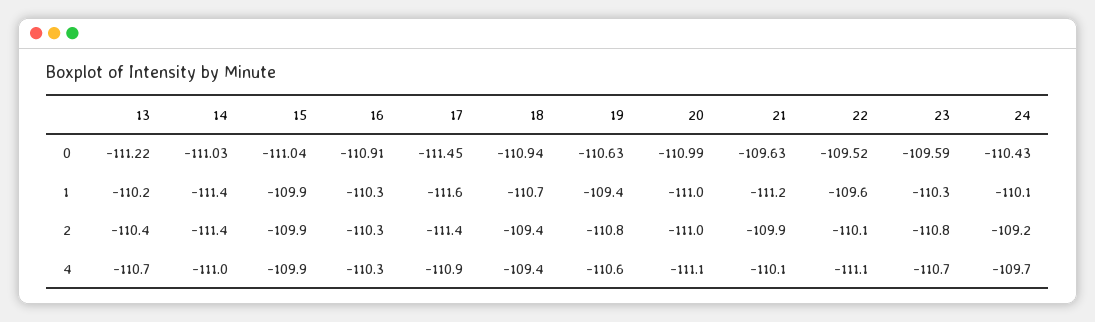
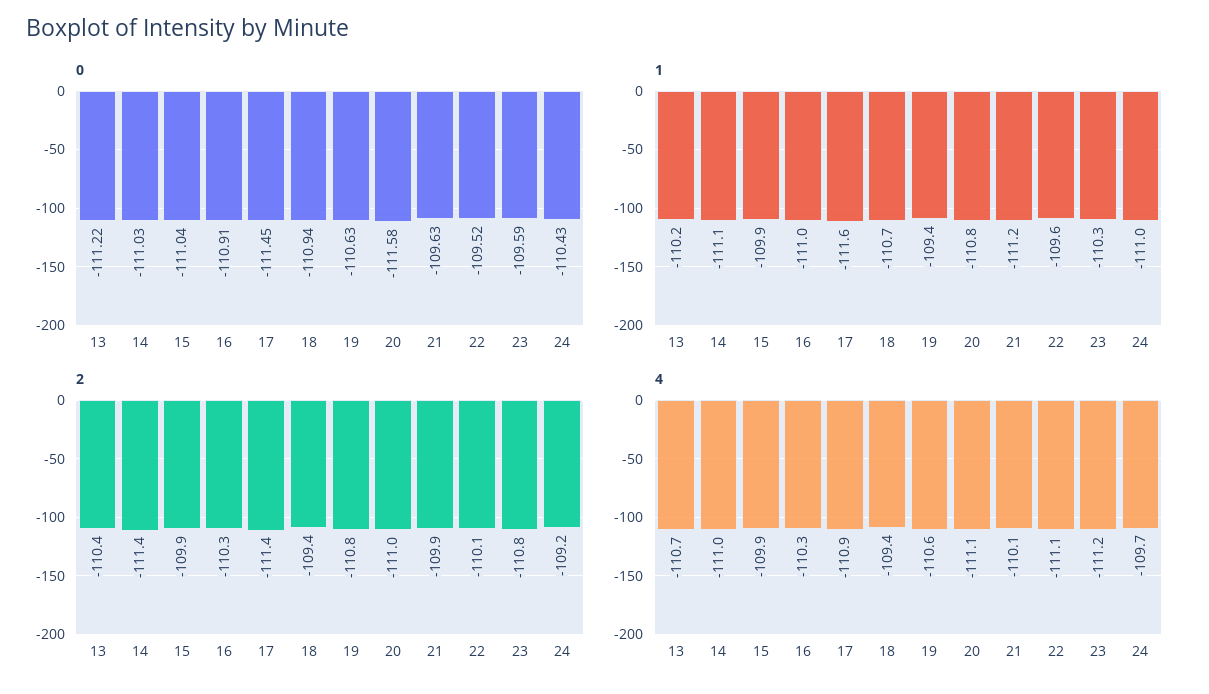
  {
    "0": {
      "13": -111.22,
      "14": -111.03,
      "15": -111.04,
      "16": -110.91,
      "17": -111.45,
      "18": -110.94,
      "19": -110.63,
-     "20": -110.99,
+     "20": -111.58,
      "21": -109.63,
      "22": -109.52,
      "23": -109.59,
      "24": -110.43
    },
    "1": {
      "13": -110.2,
-     "14": -111.4,
+     "14": -111.1,
      "15": -109.9,
-     "16": -110.3,
+     "16": -111,
      "17": -111.6,
      "18": -110.7,
      "19": -109.4,
-     "20": -111,
+     "20": -110.8,
      "21": -111.2,
      "22": -109.6,
      "23": -110.3,
-     "24": -110.1
+     "24": -111
    },
    "2": {
      "13": -110.4,
      "14": -111.4,
      "15": -109.9,
      "16": -110.3,
      "17": -111.4,
      "18": -109.4,
      "19": -110.8,
      "20": -111,
      "21": -109.9,
      "22": -110.1,
      "23": -110.8,
      "24": -109.2
    },
    "4": {
      "13": -110.7,
      "14": -111,
      "15": -109.9,
      "16": -110.3,
      "17": -110.9,
      "18": -109.4,
      "19": -110.6,
      "20": -111.1,
      "21": -110.1,
      "22": -111.1,
-     "23": -110.7,
+     "23": -111.2,
      "24": -109.7
    }
  }

